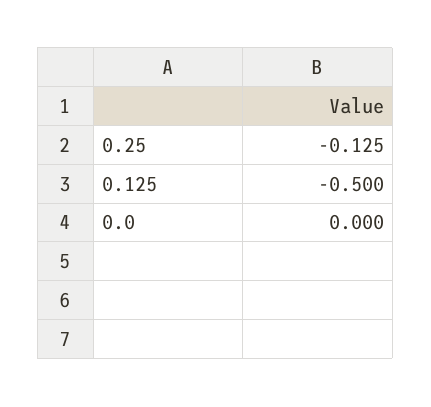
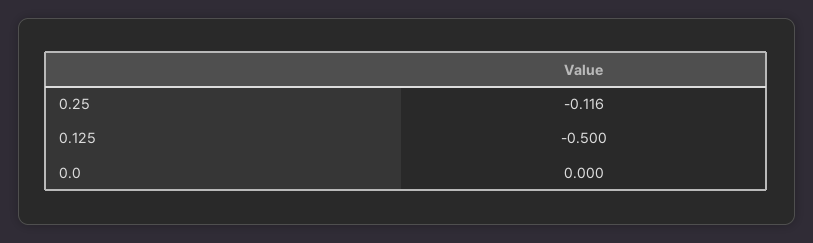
  {
-   "0.25": -0.125,
+   "0.25": -0.116,
    "0.125": -0.5,
    "0.0": 0
  }

